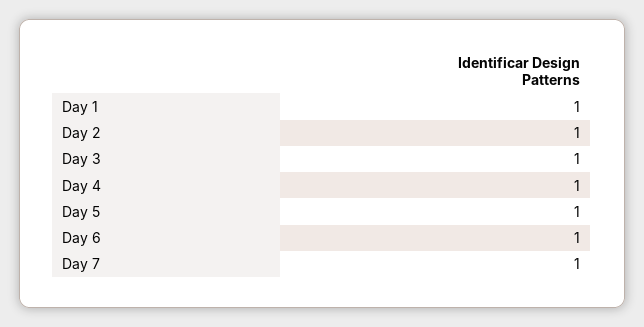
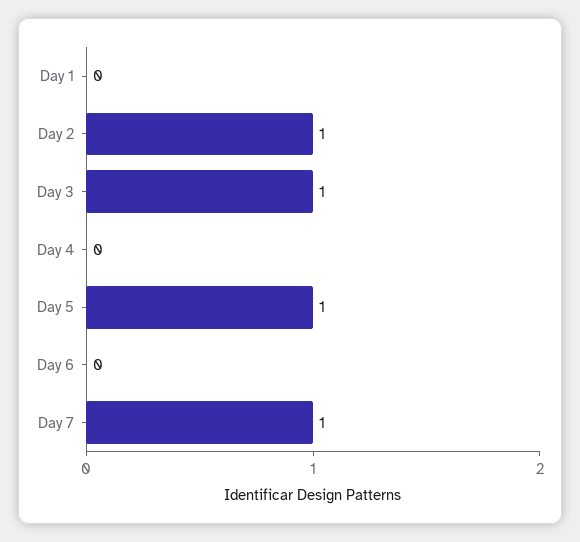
  {
-   "Day 1": 1,
+   "Day 1": 0,
    "Day 2": 1,
    "Day 3": 1,
-   "Day 4": 1,
+   "Day 4": 0,
    "Day 5": 1,
-   "Day 6": 1,
+   "Day 6": 0,
    "Day 7": 1
  }

